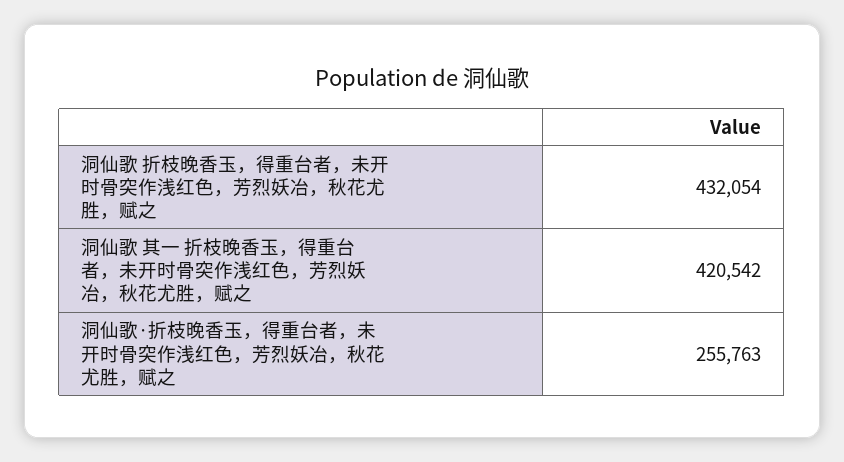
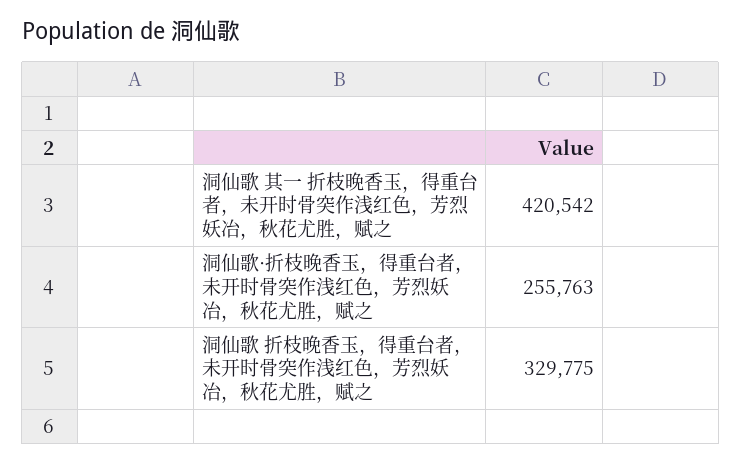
  {
-   "洞仙歌 折枝晚香玉，得重台者，未开时骨突作浅红色，芳烈妖冶，秋花尤胜，赋之": 432054,
+   "洞仙歌 折枝晚香玉，得重台者，未开时骨突作浅红色，芳烈妖冶，秋花尤胜，赋之": 329775,
    "洞仙歌 其一 折枝晚香玉，得重台者，未开时骨突作浅红色，芳烈妖冶，秋花尤胜，赋之": 420542,
    "洞仙歌·折枝晚香玉，得重台者，未开时骨突作浅红色，芳烈妖冶，秋花尤胜，赋之": 255763
  }

